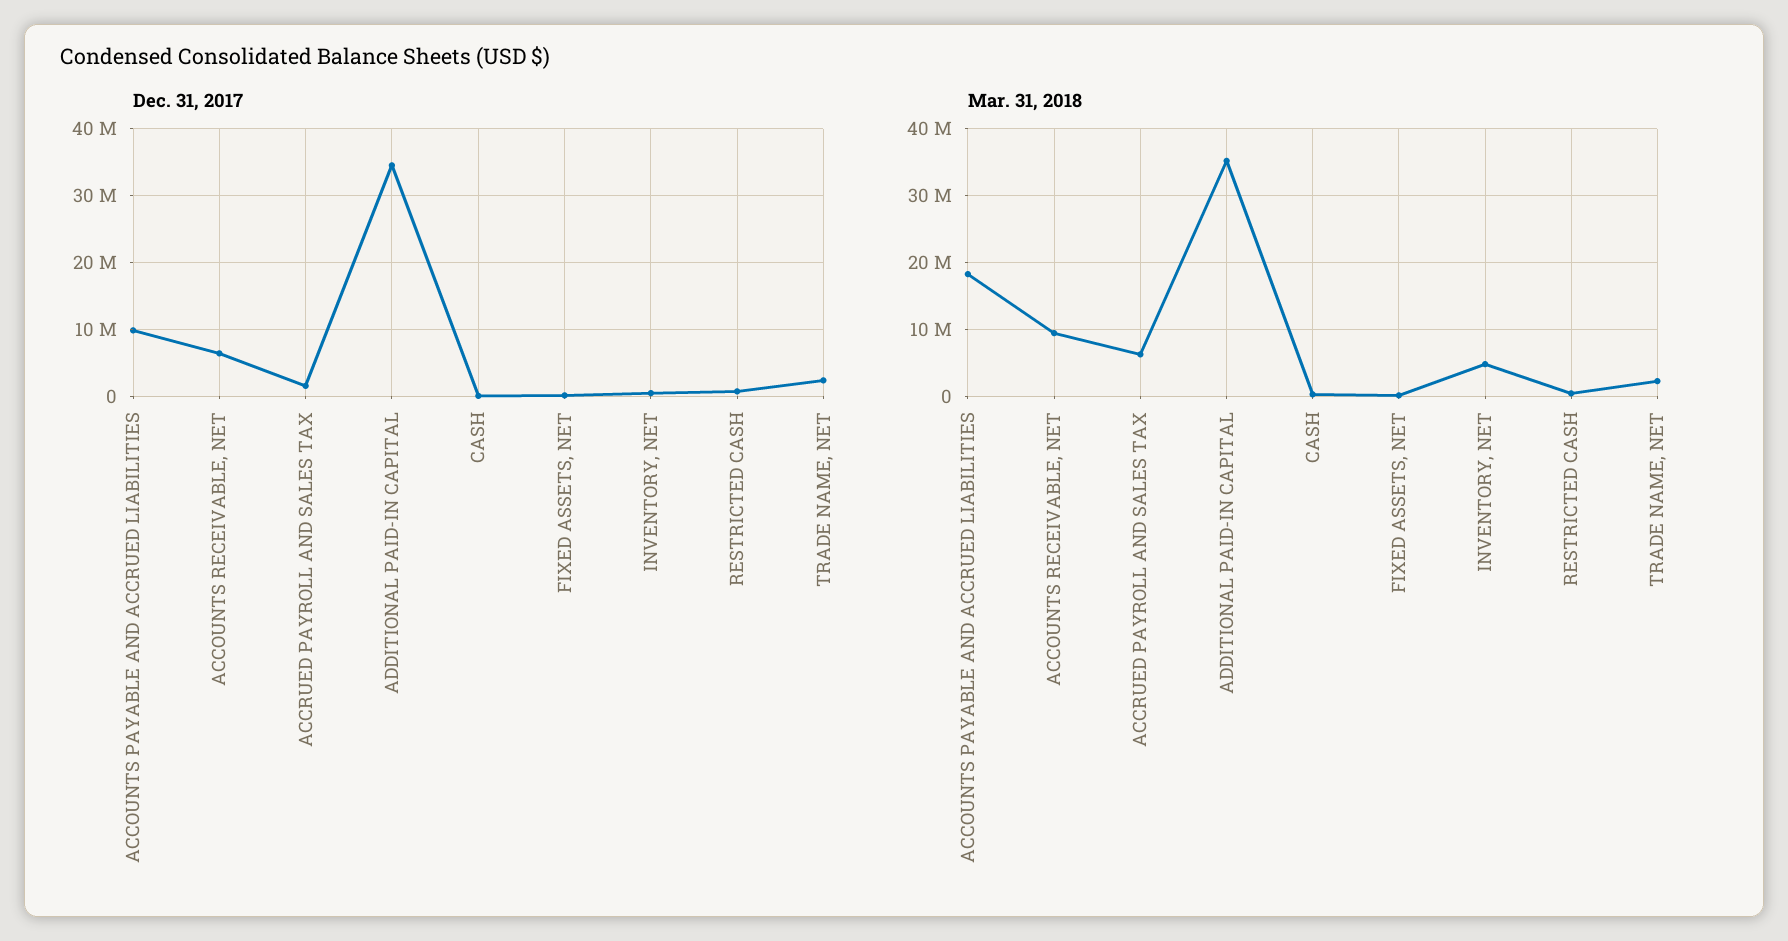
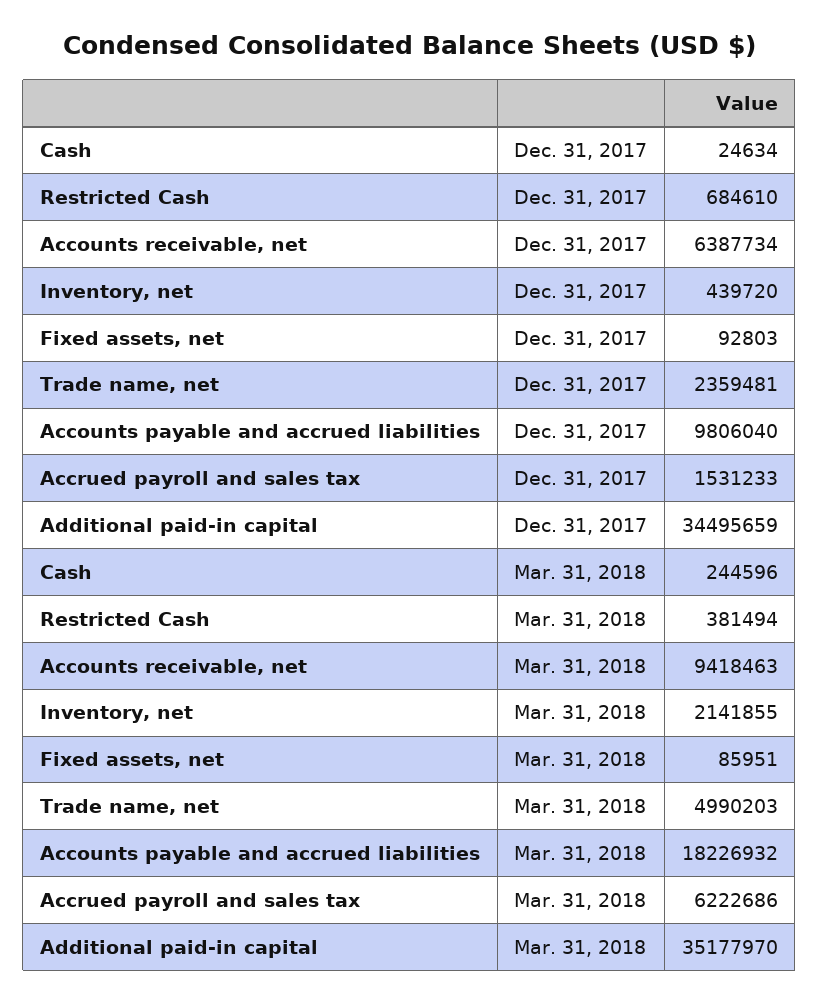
  {
    "Dec. 31, 2017": {
      "ACCOUNTS PAYABLE AND ACCRUED LIABILITIES": 9806040,
      "ACCOUNTS RECEIVABLE, NET": 6387734,
      "ACCRUED PAYROLL AND SALES TAX": 1531233,
      "ADDITIONAL PAID-IN CAPITAL": 34495659,
      "CASH": 24634,
      "FIXED ASSETS, NET": 92803,
      "INVENTORY, NET": 439720,
      "RESTRICTED CASH": 684610,
      "TRADE NAME, NET": 2359481
    },
    "Mar. 31, 2018": {
      "ACCOUNTS PAYABLE AND ACCRUED LIABILITIES": 18226932,
      "ACCOUNTS RECEIVABLE, NET": 9418463,
      "ACCRUED PAYROLL AND SALES TAX": 6222686,
      "ADDITIONAL PAID-IN CAPITAL": 35177970,
      "CASH": 244596,
      "FIXED ASSETS, NET": 85951,
-     "INVENTORY, NET": 5000000,
+     "INVENTORY, NET": 2141855,
      "RESTRICTED CASH": 381494,
-     "TRADE NAME, NET": 2000000
+     "TRADE NAME, NET": 4990203
    }
  }

